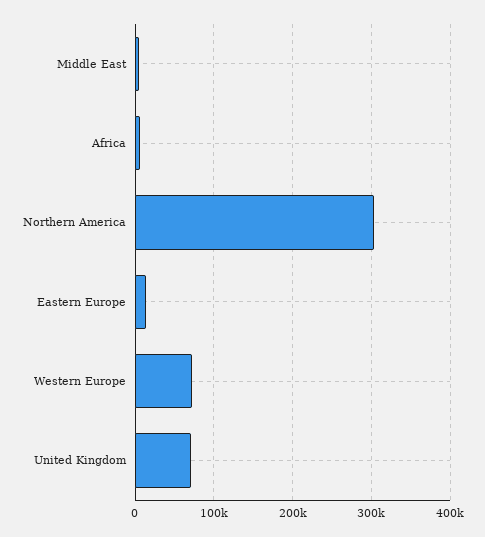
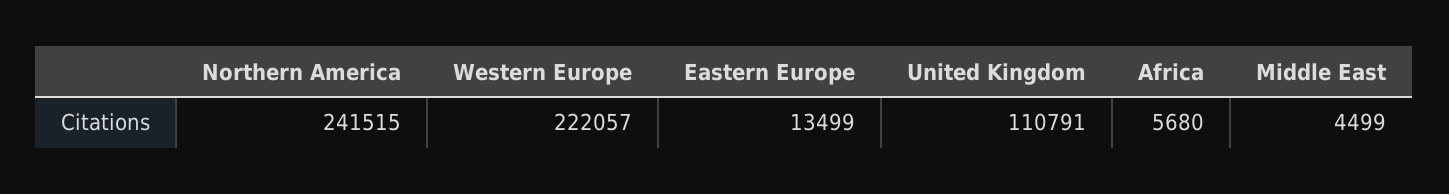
  {
    "Middle East": 4499,
    "Africa": 5680,
-   "Northern America": 300000,
+   "Northern America": 241515,
    "Eastern Europe": 13499,
-   "Western Europe": 70000,
+   "Western Europe": 222057,
-   "United Kingdom": 70000
+   "United Kingdom": 110791
  }

